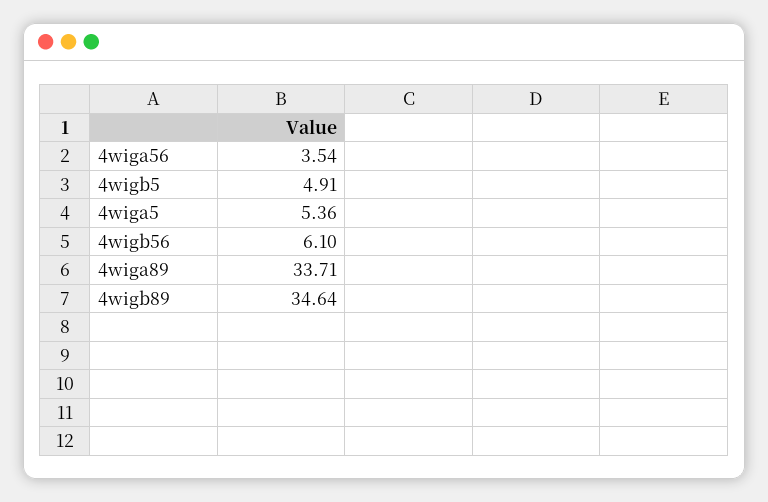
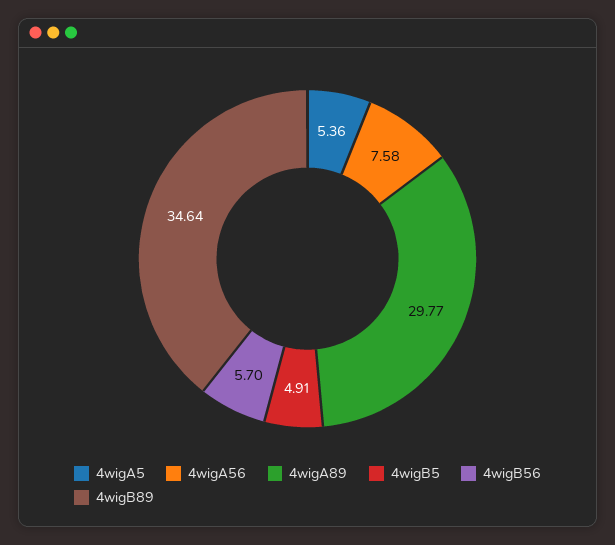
  {
-   "4wiga56": 3.54,
+   "4wiga56": 7.58,
    "4wigb5": 4.91,
    "4wiga5": 5.36,
-   "4wigb56": 6.1,
+   "4wigb56": 5.7,
-   "4wiga89": 33.71,
+   "4wiga89": 29.77,
    "4wigb89": 34.64
  }

